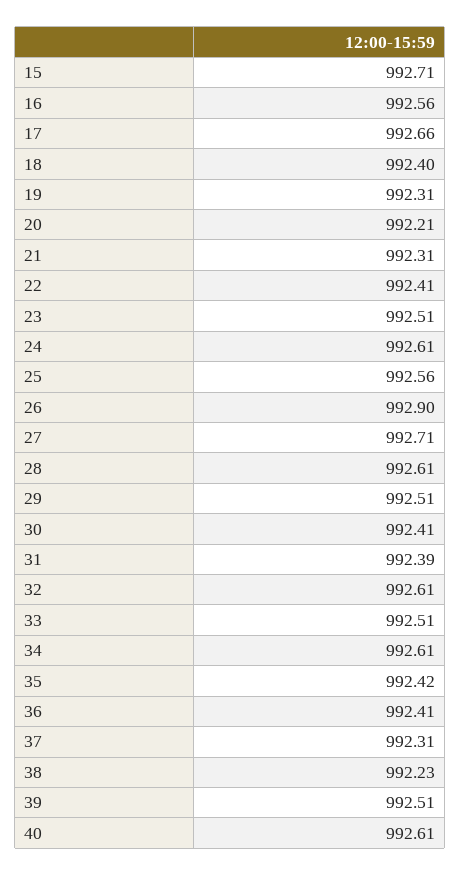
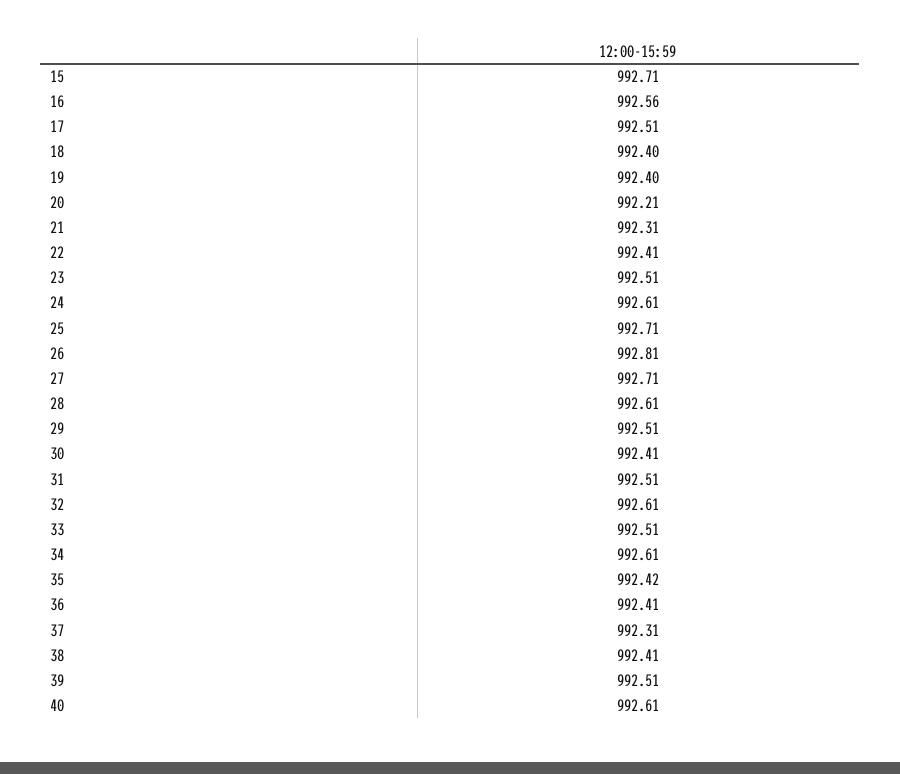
  {
    "15": 992.71,
    "16": 992.56,
-   "17": 992.66,
+   "17": 992.51,
    "18": 992.4,
-   "19": 992.31,
+   "19": 992.4,
    "20": 992.21,
    "21": 992.31,
    "22": 992.41,
    "23": 992.51,
    "24": 992.61,
-   "25": 992.56,
+   "25": 992.71,
-   "26": 992.9,
+   "26": 992.81,
    "27": 992.71,
    "28": 992.61,
    "29": 992.51,
    "30": 992.41,
-   "31": 992.39,
+   "31": 992.51,
    "32": 992.61,
    "33": 992.51,
    "34": 992.61,
    "35": 992.42,
    "36": 992.41,
    "37": 992.31,
-   "38": 992.23,
+   "38": 992.41,
    "39": 992.51,
    "40": 992.61
  }

